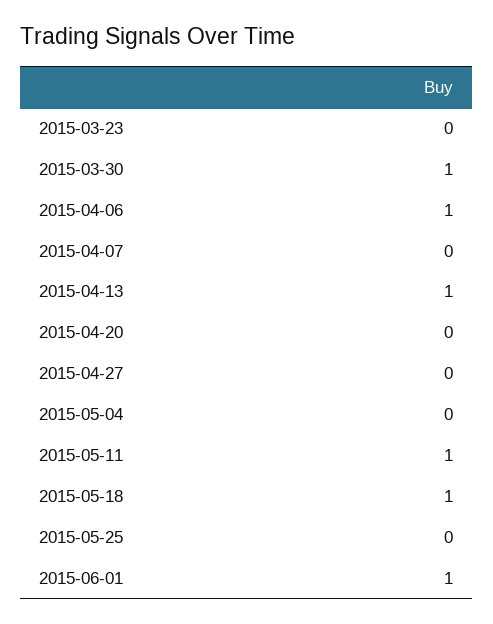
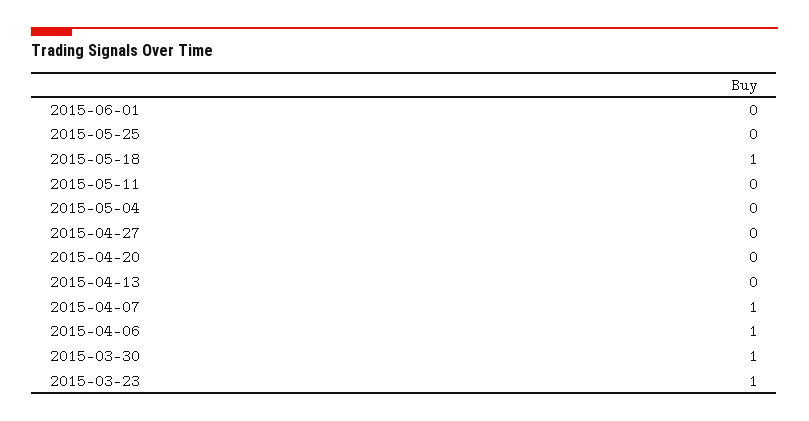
  {
-   "2015-03-23": 0,
+   "2015-03-23": 1,
    "2015-03-30": 1,
    "2015-04-06": 1,
-   "2015-04-07": 0,
+   "2015-04-07": 1,
-   "2015-04-13": 1,
+   "2015-04-13": 0,
    "2015-04-20": 0,
    "2015-04-27": 0,
    "2015-05-04": 0,
-   "2015-05-11": 1,
+   "2015-05-11": 0,
    "2015-05-18": 1,
    "2015-05-25": 0,
-   "2015-06-01": 1
+   "2015-06-01": 0
  }

